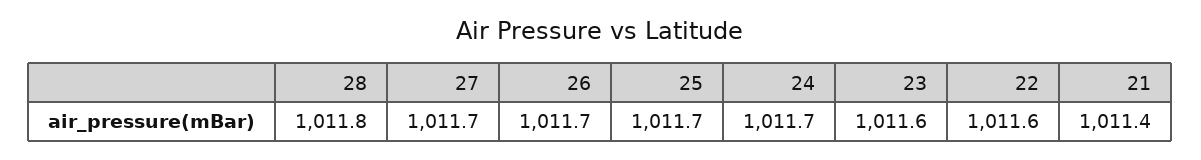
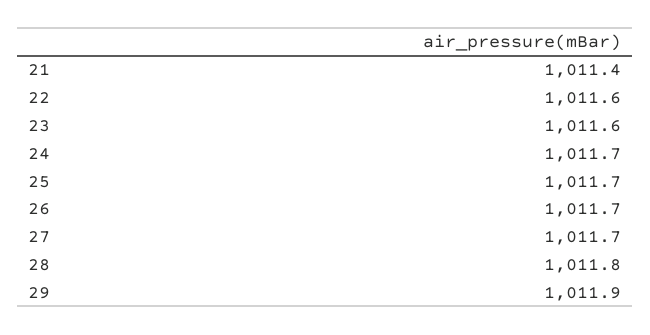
  {
    "28": 1011.8,
    "27": 1011.7,
    "26": 1011.7,
    "25": 1011.7,
    "24": 1011.7,
    "23": 1011.6,
    "22": 1011.6,
-   "21": 1011.4
+   "21": 1011.4,
+   "29": 1011.9
  }

